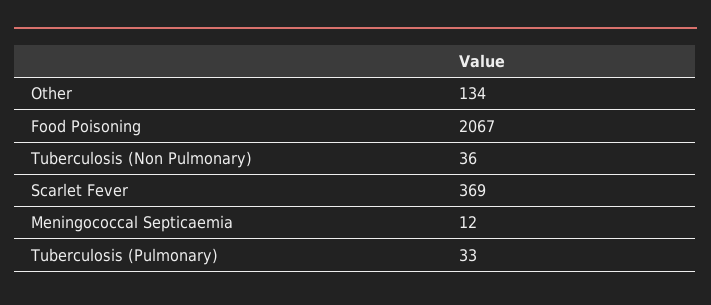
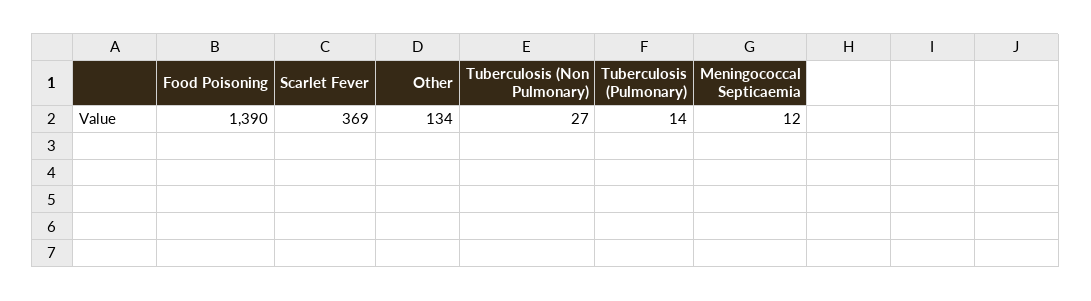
  {
    "Other": 134,
-   "Food Poisoning": 2067,
+   "Food Poisoning": 1390,
-   "Tuberculosis (Non Pulmonary)": 36,
+   "Tuberculosis (Non Pulmonary)": 27,
    "Scarlet Fever": 369,
    "Meningococcal Septicaemia": 12,
-   "Tuberculosis (Pulmonary)": 33
+   "Tuberculosis (Pulmonary)": 14
  }

